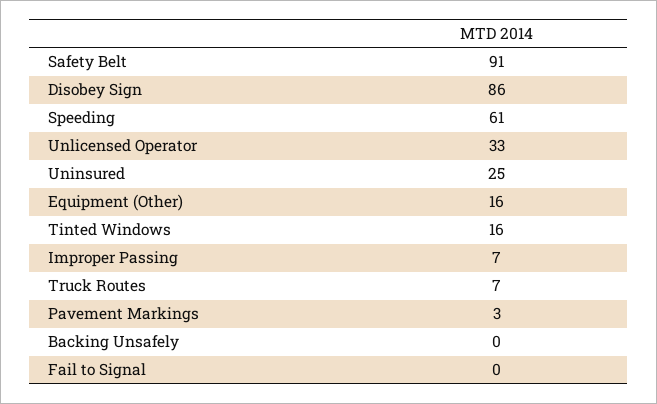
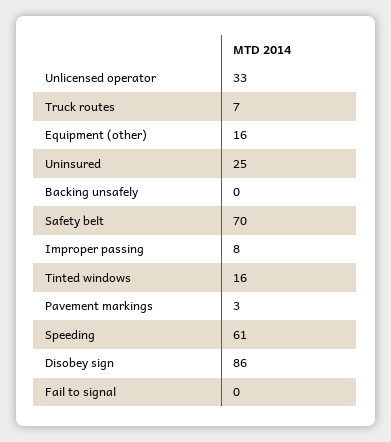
  {
-   "Safety Belt": 91,
+   "Safety Belt": 70,
    "Disobey Sign": 86,
    "Speeding": 61,
    "Unlicensed Operator": 33,
    "Uninsured": 25,
    "Equipment (Other)": 16,
    "Tinted Windows": 16,
-   "Improper Passing": 7,
+   "Improper Passing": 8,
    "Truck Routes": 7,
    "Pavement Markings": 3,
    "Backing Unsafely": 0,
    "Fail to Signal": 0
  }

